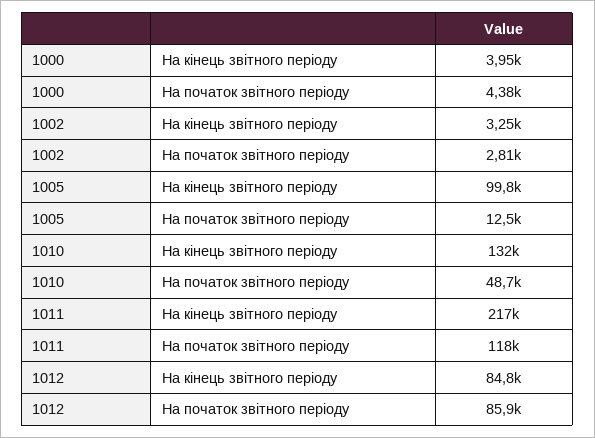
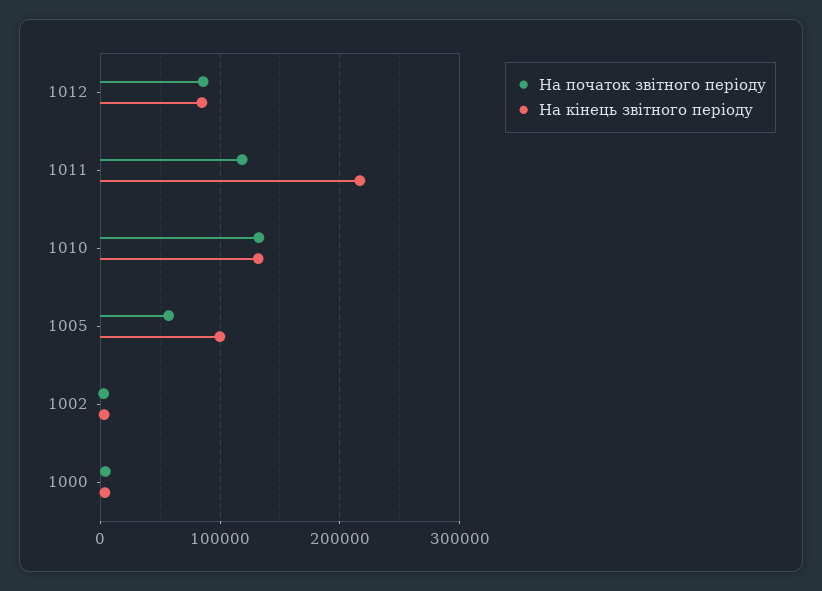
  {
    "На кінець звітного періоду": {
      "1000": 3950,
      "1002": 3250,
      "1005": 99800,
      "1010": 132000,
      "1011": 217000,
      "1012": 84800
    },
    "На початок звітного періоду": {
      "1000": 4380,
      "1002": 2810,
-     "1005": 12500,
+     "1005": 60000,
-     "1010": 48700,
+     "1010": 130000,
      "1011": 118000,
      "1012": 85900
    }
  }

